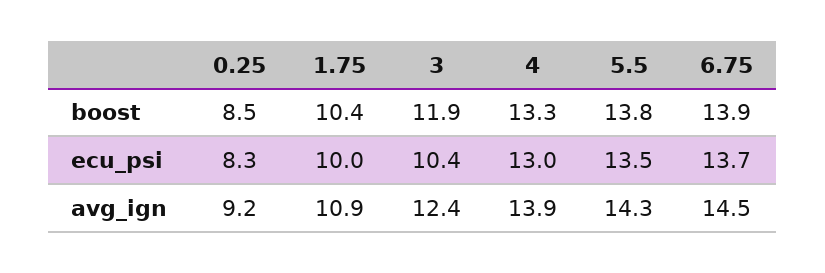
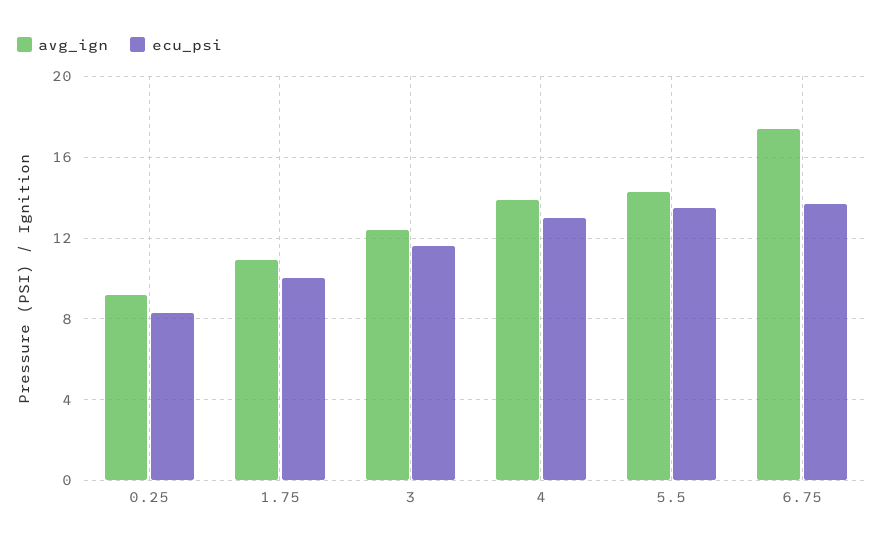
  {
-   "boost": {
-     "0.25": 8.5,
-     "1.75": 10.4,
-     "3": 11.9,
-     "4": 13.3,
-     "5.5": 13.8,
-     "6.75": 13.9
-   },
    "ecu_psi": {
      "0.25": 8.3,
      "1.75": 10,
-     "3": 10.4,
+     "3": 11.5,
      "4": 13,
      "5.5": 13.5,
      "6.75": 13.7
    },
    "avg_ign": {
      "0.25": 9.2,
      "1.75": 10.9,
      "3": 12.4,
      "4": 13.9,
      "5.5": 14.3,
-     "6.75": 14.5
+     "6.75": 17.5
    }
  }

